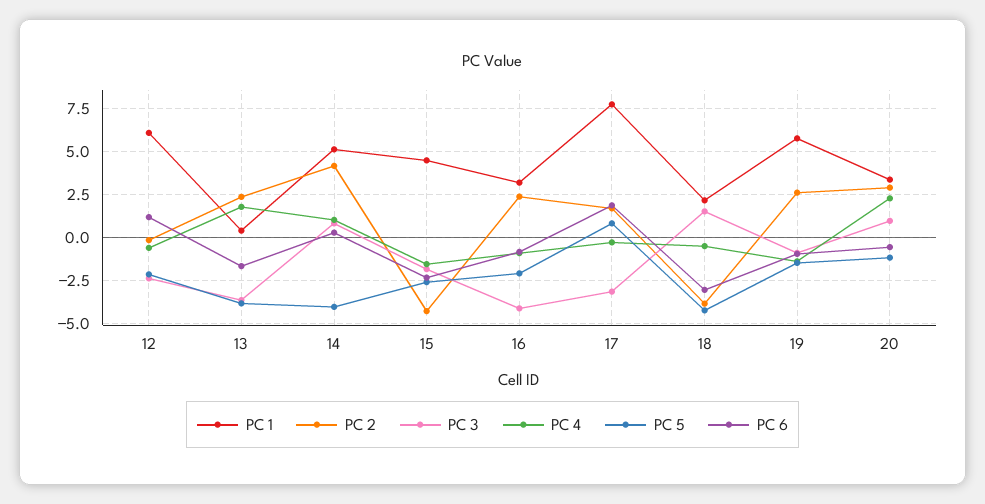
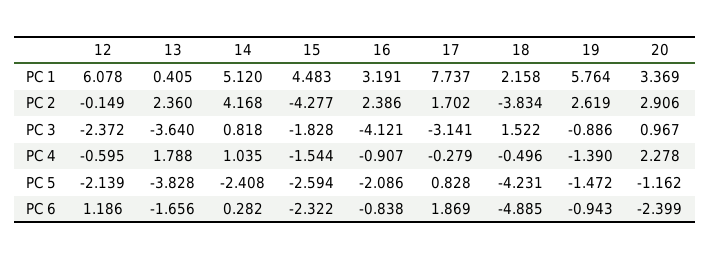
  {
    "PC 1": {
      "12": 6.078,
      "13": 0.405,
      "14": 5.12,
      "15": 4.483,
      "16": 3.191,
      "17": 7.737,
      "18": 2.158,
      "19": 5.764,
      "20": 3.369
    },
    "PC 2": {
      "12": -0.149,
      "13": 2.36,
      "14": 4.168,
      "15": -4.277,
      "16": 2.386,
      "17": 1.702,
      "18": -3.834,
      "19": 2.619,
      "20": 2.906
    },
    "PC 3": {
      "12": -2.372,
      "13": -3.64,
      "14": 0.818,
      "15": -1.828,
      "16": -4.121,
      "17": -3.141,
      "18": 1.522,
      "19": -0.886,
      "20": 0.967
    },
    "PC 4": {
      "12": -0.595,
      "13": 1.788,
      "14": 1.035,
      "15": -1.544,
      "16": -0.907,
      "17": -0.279,
      "18": -0.496,
      "19": -1.39,
      "20": 2.278
    },
    "PC 5": {
      "12": -2.139,
      "13": -3.828,
-     "14": -4,
+     "14": -2.408,
      "15": -2.594,
      "16": -2.086,
      "17": 0.828,
      "18": -4.231,
      "19": -1.472,
      "20": -1.162
    },
    "PC 6": {
      "12": 1.186,
      "13": -1.656,
      "14": 0.282,
      "15": -2.322,
      "16": -0.838,
      "17": 1.869,
-     "18": -3,
+     "18": -4.885,
      "19": -0.943,
-     "20": -0.5
+     "20": -2.399
    }
  }

